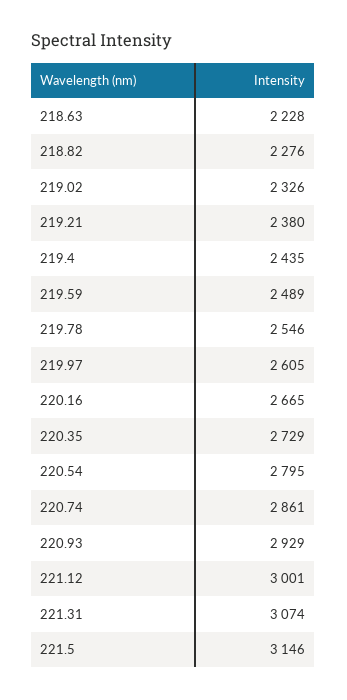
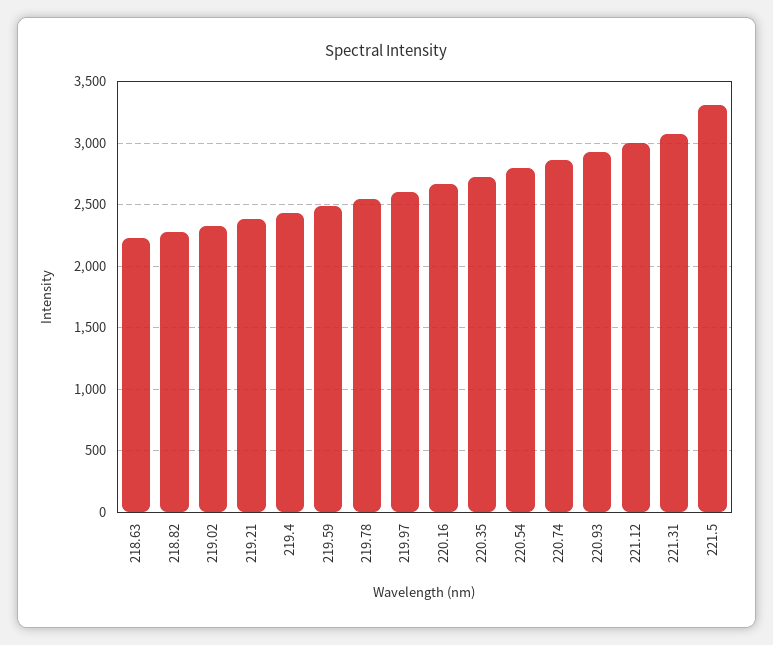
  {
    "218.63": 2228,
    "218.82": 2276,
    "219.02": 2326,
    "219.21": 2380,
    "219.4": 2435,
    "219.59": 2489,
    "219.78": 2546,
    "219.97": 2605,
    "220.16": 2665,
    "220.35": 2729,
    "220.54": 2795,
    "220.74": 2861,
    "220.93": 2929,
    "221.12": 3001,
    "221.31": 3074,
-   "221.5": 3146
+   "221.5": 3300
  }

